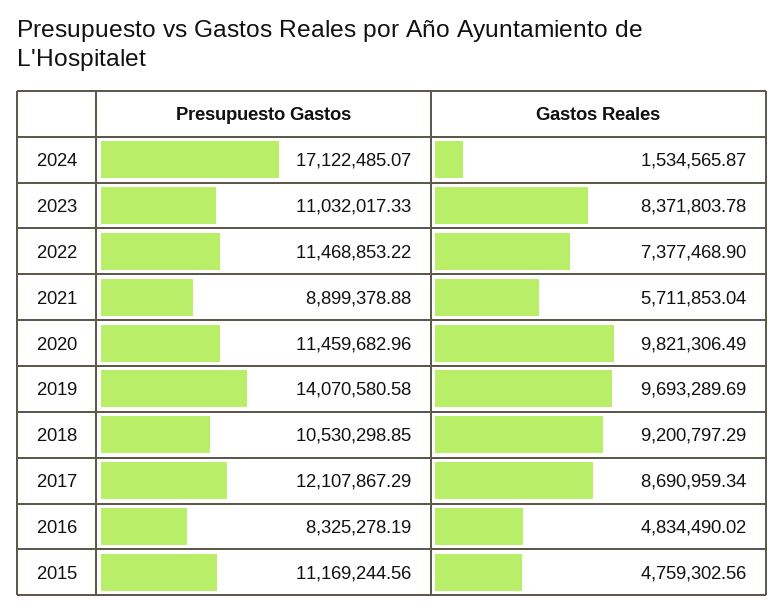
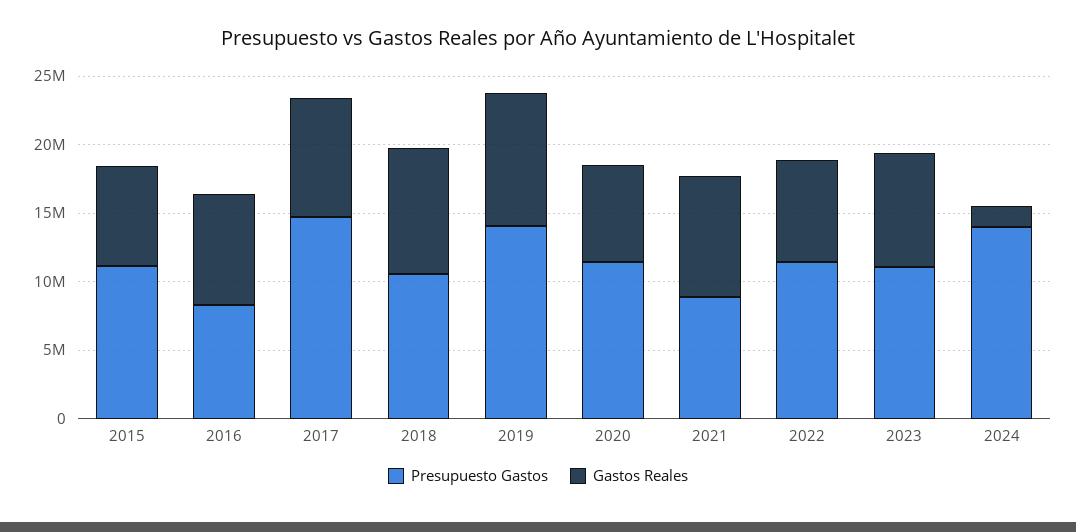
  {
    "Presupuesto Gastos": {
-     "2024": 17122485.07,
+     "2024": 14000000,
      "2023": 11032017.33,
      "2022": 11468853.22,
      "2021": 8899378.88,
      "2020": 11459682.96,
      "2019": 14070580.58,
      "2018": 10530298.85,
-     "2017": 12107867.29,
+     "2017": 15000000,
      "2016": 8325278.19,
      "2015": 11169244.56
    },
    "Gastos Reales": {
      "2024": 1534565.87,
      "2023": 8371803.78,
      "2022": 7377468.9,
-     "2021": 5711853.04,
+     "2021": 9000000,
-     "2020": 9821306.49,
+     "2020": 7000000,
      "2019": 9693289.69,
      "2018": 9200797.29,
      "2017": 8690959.34,
-     "2016": 4834490.02,
+     "2016": 8000000,
-     "2015": 4759302.56
+     "2015": 7000000
    }
  }

